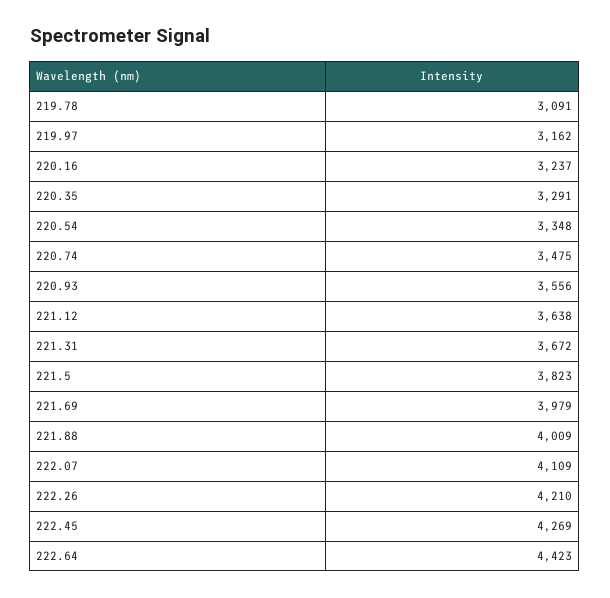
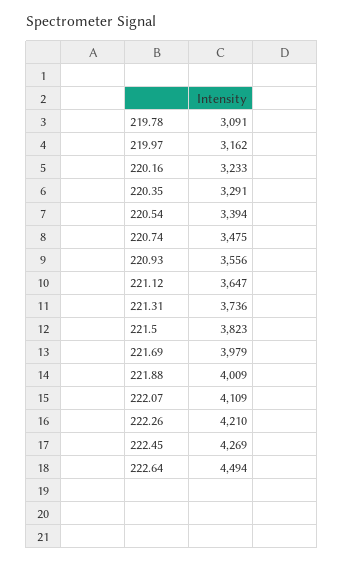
  {
    "219.78": 3091,
    "219.97": 3162,
-   "220.16": 3237,
+   "220.16": 3233,
    "220.35": 3291,
-   "220.54": 3348,
+   "220.54": 3394,
    "220.74": 3475,
    "220.93": 3556,
-   "221.12": 3638,
+   "221.12": 3647,
-   "221.31": 3672,
+   "221.31": 3736,
    "221.5": 3823,
    "221.69": 3979,
    "221.88": 4009,
    "222.07": 4109,
    "222.26": 4210,
    "222.45": 4269,
-   "222.64": 4423
+   "222.64": 4494
  }

